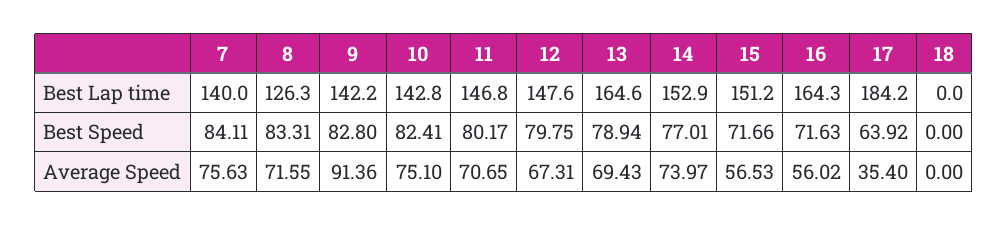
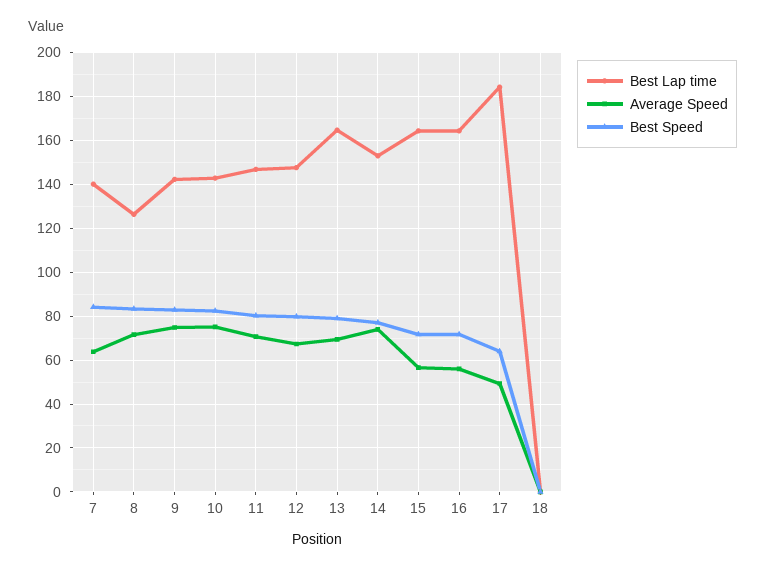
  {
    "Best Lap time": {
      "7": 140,
      "8": 126.3,
      "9": 142.2,
      "10": 142.8,
      "11": 146.8,
      "12": 147.6,
      "13": 164.6,
      "14": 152.9,
-     "15": 151.2,
+     "15": 165,
      "16": 164.3,
      "17": 184.2,
      "18": 0
    },
    "Best Speed": {
      "7": 84.11,
      "8": 83.31,
      "9": 82.8,
      "10": 82.41,
      "11": 80.17,
      "12": 79.75,
      "13": 78.94,
      "14": 77.01,
      "15": 71.66,
      "16": 71.63,
      "17": 63.92,
      "18": 0
    },
    "Average Speed": {
-     "7": 75.63,
+     "7": 65,
      "8": 71.55,
-     "9": 91.36,
+     "9": 75,
      "10": 75.1,
      "11": 70.65,
      "12": 67.31,
      "13": 69.43,
      "14": 73.97,
      "15": 56.53,
      "16": 56.02,
-     "17": 35.4,
+     "17": 50,
      "18": 0
    }
  }

